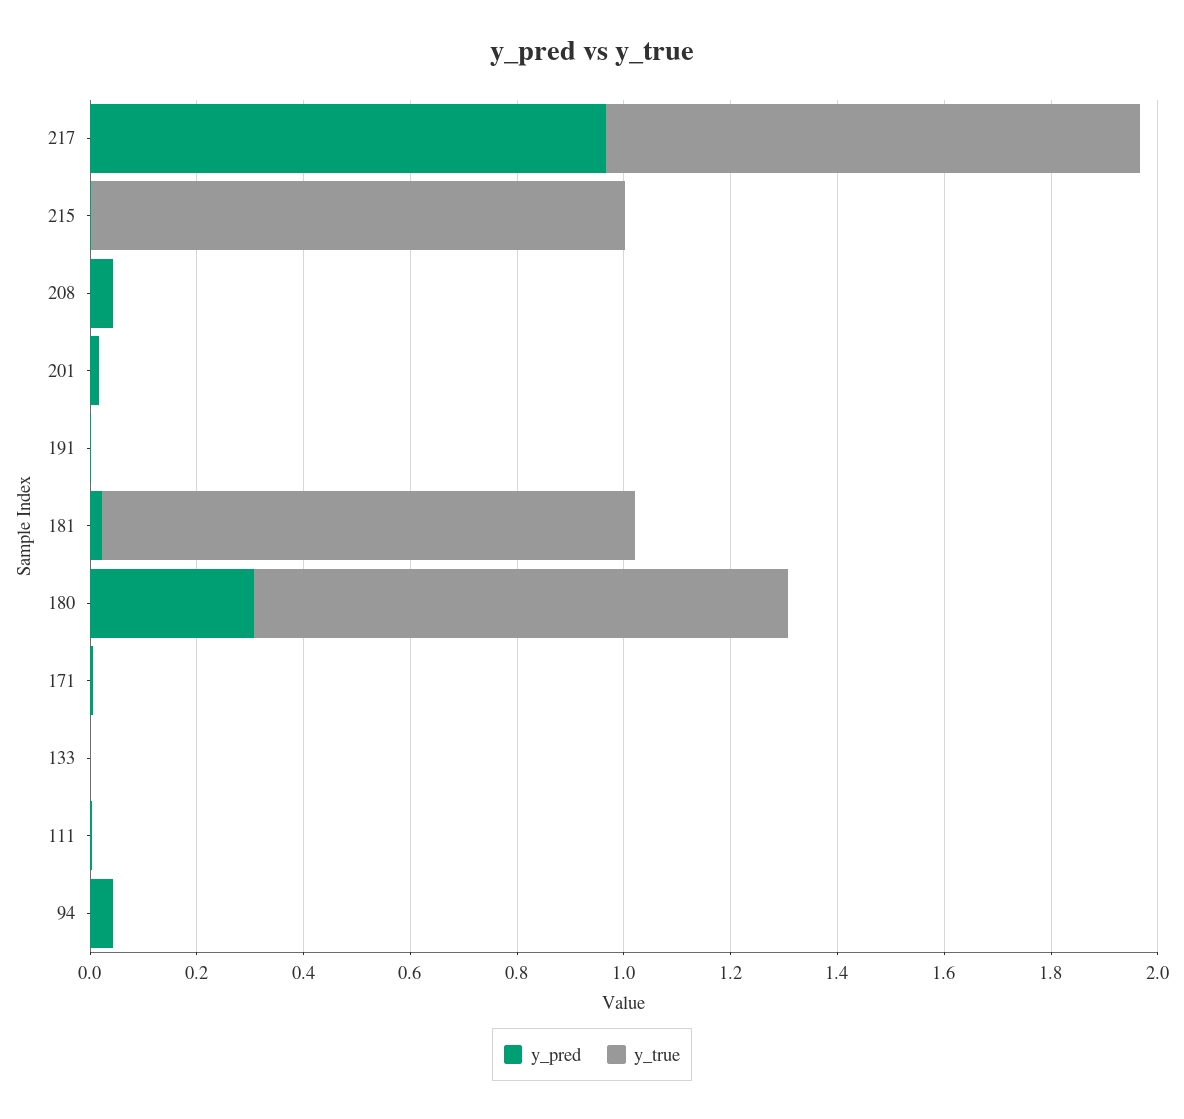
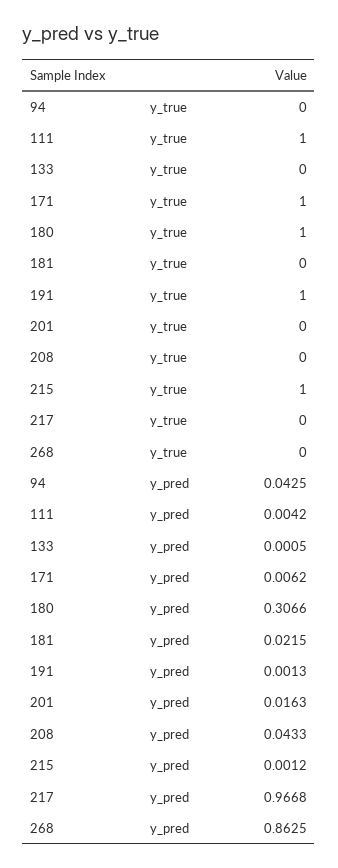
  {
    "y_pred": {
      "217": 0.9668,
      "215": 0.0012,
      "208": 0.0433,
      "201": 0.0163,
      "191": 0.0013,
      "181": 0.0215,
      "180": 0.3066,
      "171": 0.0062,
      "133": 0.0005,
      "111": 0.0042,
-     "94": 0.0425
+     "94": 0.0425,
+     "268": 0.8625
    },
    "y_true": {
-     "217": 1,
+     "217": 0,
      "215": 1,
      "208": 0,
      "201": 0,
-     "191": 0,
+     "191": 1,
-     "181": 1,
+     "181": 0,
      "180": 1,
-     "171": 0,
+     "171": 1,
      "133": 0,
-     "111": 0,
+     "111": 1,
-     "94": 0
+     "94": 0,
+     "268": 0
    }
  }

